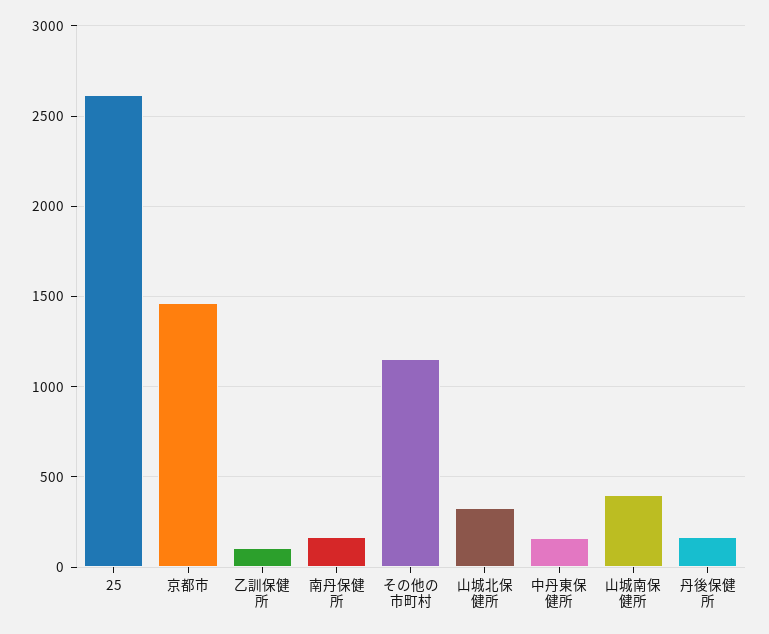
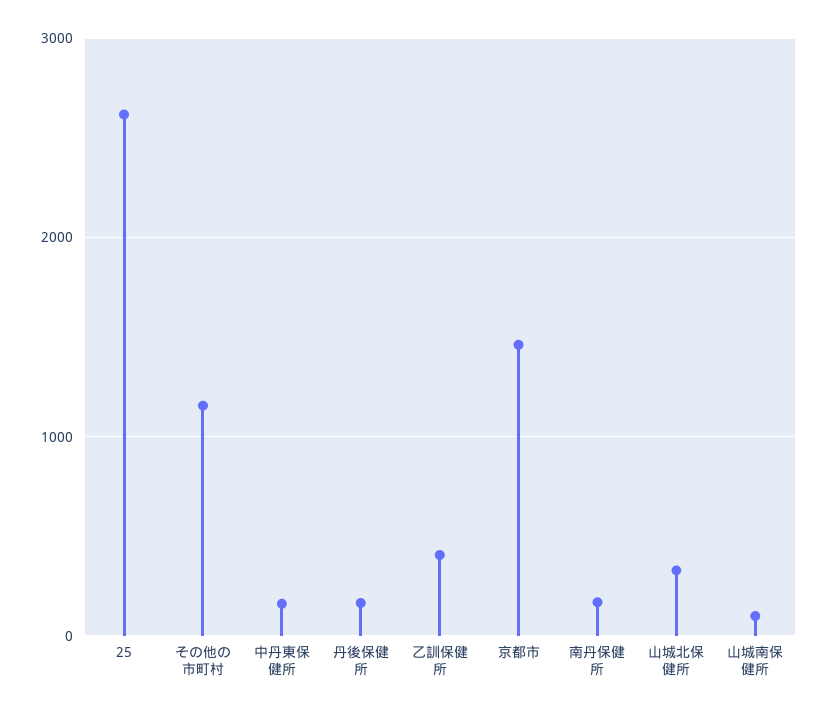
  {
    "25": 2600,
    "京都市": 1450,
-   "乙訓保健所": 100,
+   "乙訓保健所": 400,
    "南丹保健所": 150,
    "その他の市町村": 1150,
    "山城北保健所": 350,
    "中丹東保健所": 150,
-   "山城南保健所": 400,
+   "山城南保健所": 100,
    "丹後保健所": 150
  }

